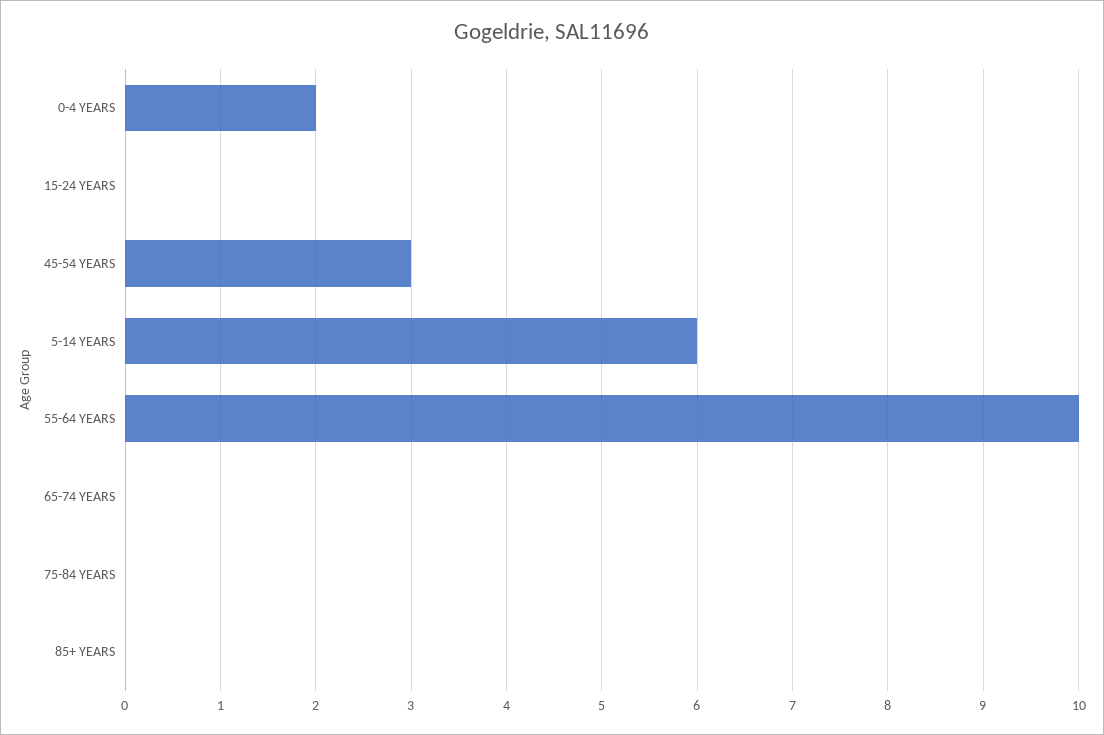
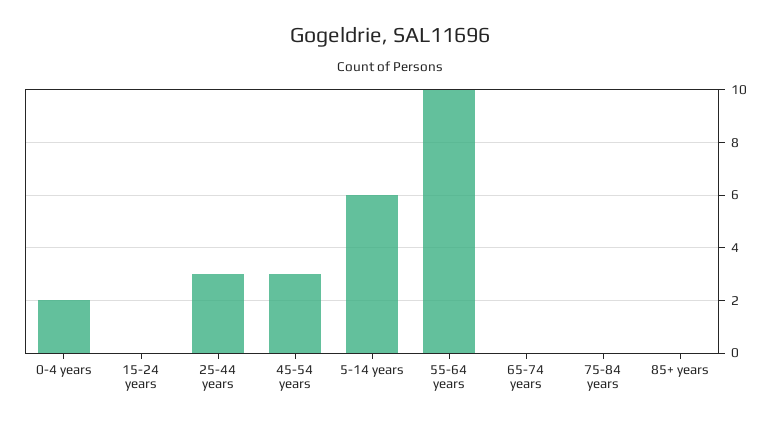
  {
    "0-4 YEARS": 2,
    "15-24 YEARS": 0,
    "45-54 YEARS": 3,
    "5-14 YEARS": 6,
    "55-64 YEARS": 10,
    "65-74 YEARS": 0,
    "75-84 YEARS": 0,
-   "85+ YEARS": 0
+   "85+ YEARS": 0,
+   "25-44 years": 3
  }

